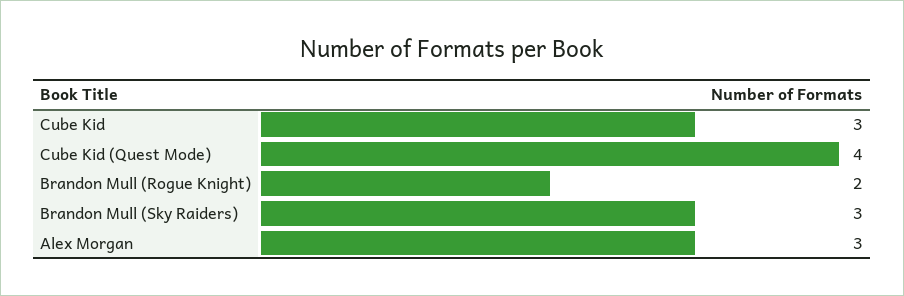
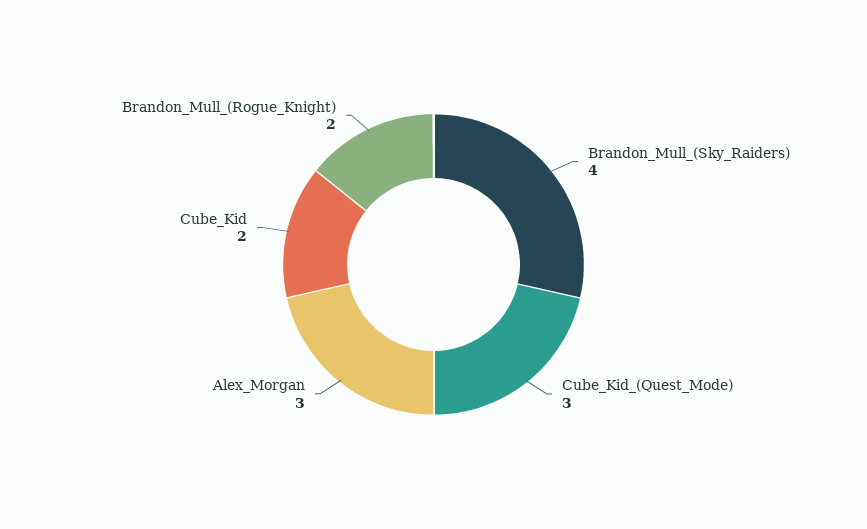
  {
-   "Cube Kid": 3,
+   "Cube Kid": 2,
-   "Cube Kid (Quest Mode)": 4,
+   "Cube Kid (Quest Mode)": 3,
    "Brandon Mull (Rogue Knight)": 2,
-   "Brandon Mull (Sky Raiders)": 3,
+   "Brandon Mull (Sky Raiders)": 4,
    "Alex Morgan": 3
  }

